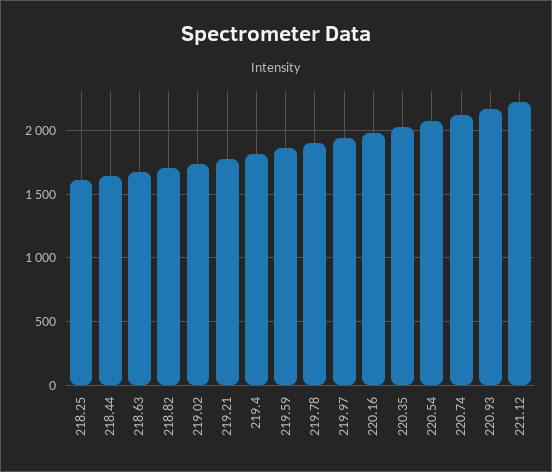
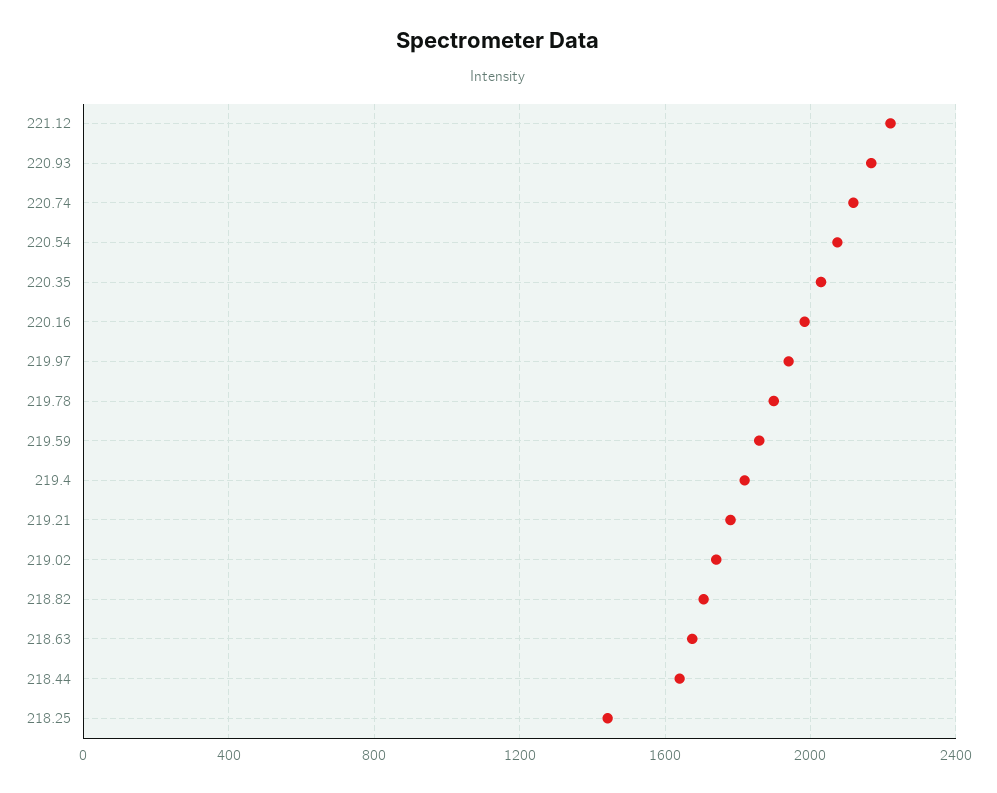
  {
-   "218.25": 1600,
+   "218.25": 1450,
    "218.44": 1650,
    "218.63": 1700,
    "218.82": 1700,
    "219.02": 1750,
    "219.21": 1800,
    "219.4": 1800,
    "219.59": 1850,
    "219.78": 1900,
    "219.97": 1950,
    "220.16": 2000,
    "220.35": 2050,
    "220.54": 2050,
    "220.74": 2100,
    "220.93": 2150,
    "221.12": 2200
  }

